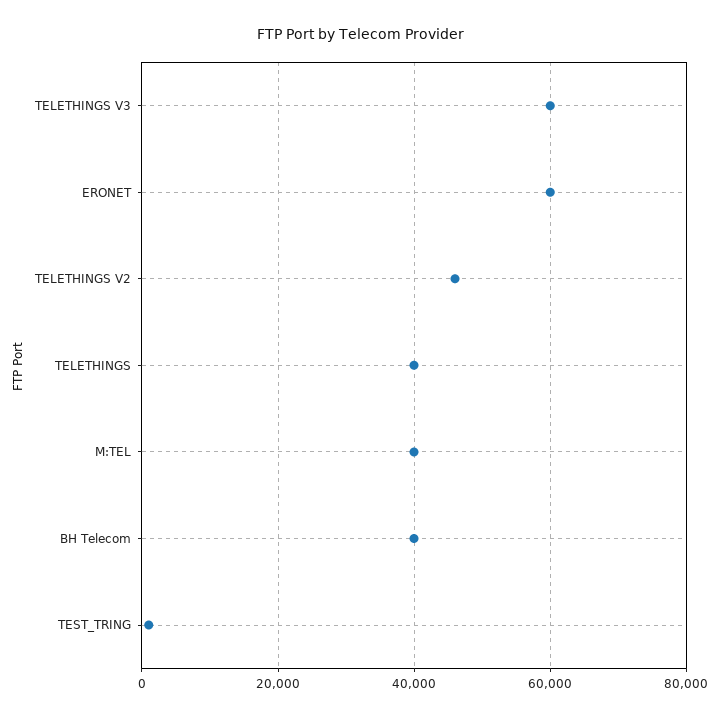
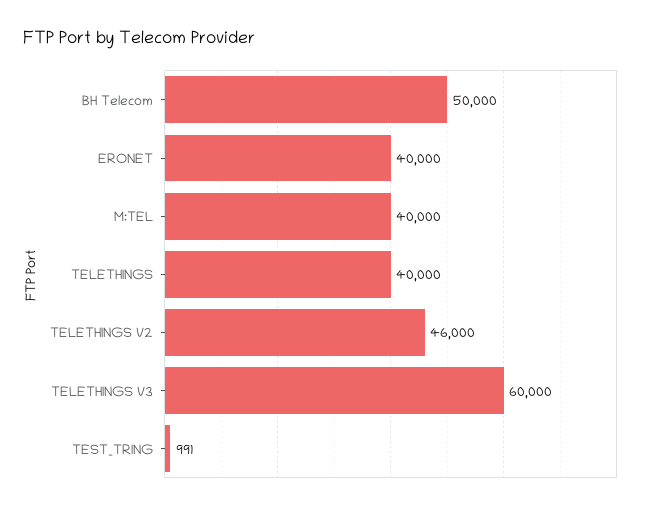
  {
    "TELETHINGS V3": 60000,
-   "ERONET": 60000,
+   "ERONET": 40000,
    "TELETHINGS V2": 46000,
    "TELETHINGS": 40000,
    "M:TEL": 40000,
-   "BH Telecom": 40000,
+   "BH Telecom": 50000,
    "TEST_TRING": 991
  }

